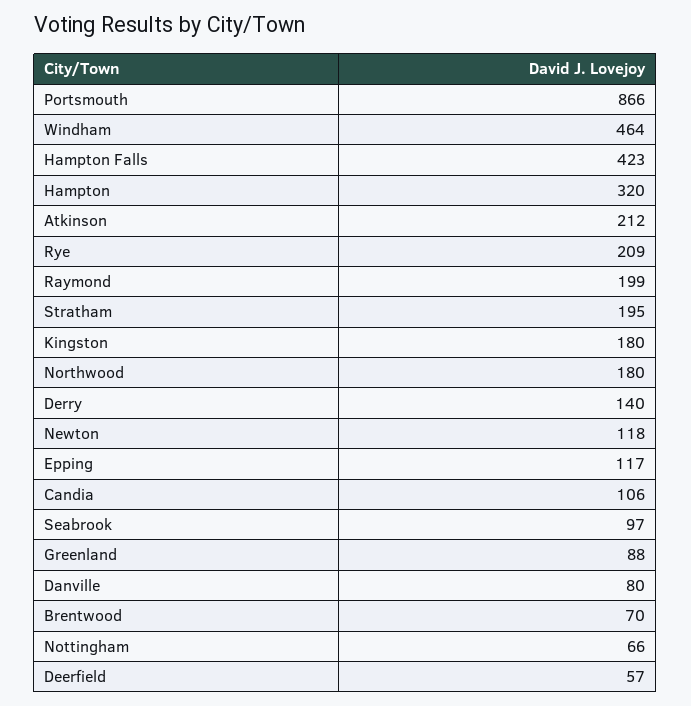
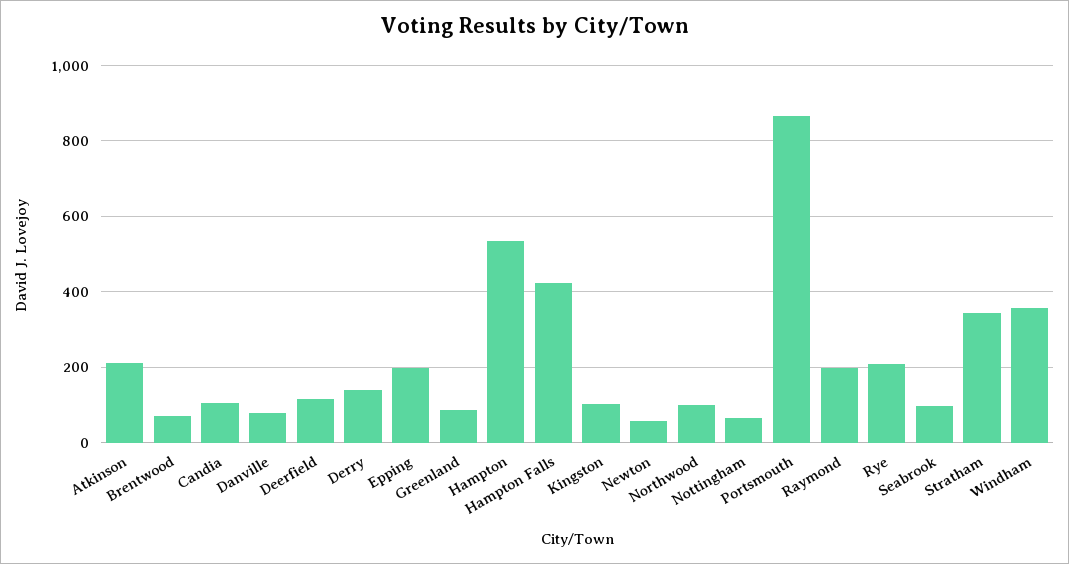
  {
    "Portsmouth": 866,
-   "Windham": 464,
+   "Windham": 360,
    "Hampton Falls": 423,
-   "Hampton": 320,
+   "Hampton": 540,
    "Atkinson": 212,
    "Rye": 209,
    "Raymond": 199,
-   "Stratham": 195,
+   "Stratham": 340,
-   "Kingston": 180,
+   "Kingston": 100,
-   "Northwood": 180,
+   "Northwood": 100,
    "Derry": 140,
-   "Newton": 118,
+   "Newton": 60,
-   "Epping": 117,
+   "Epping": 200,
    "Candia": 106,
    "Seabrook": 97,
    "Greenland": 88,
    "Danville": 80,
    "Brentwood": 70,
    "Nottingham": 66,
-   "Deerfield": 57
+   "Deerfield": 120
  }

